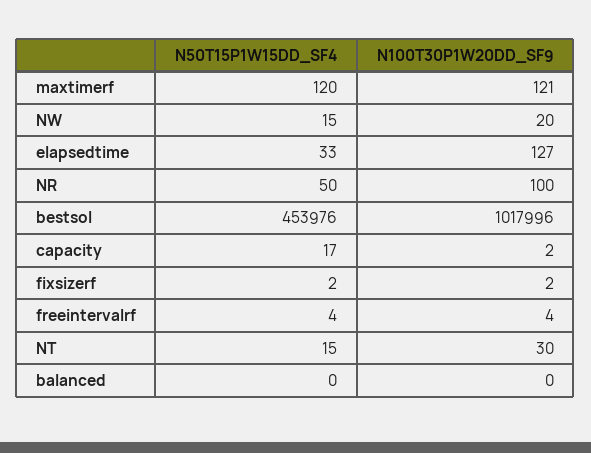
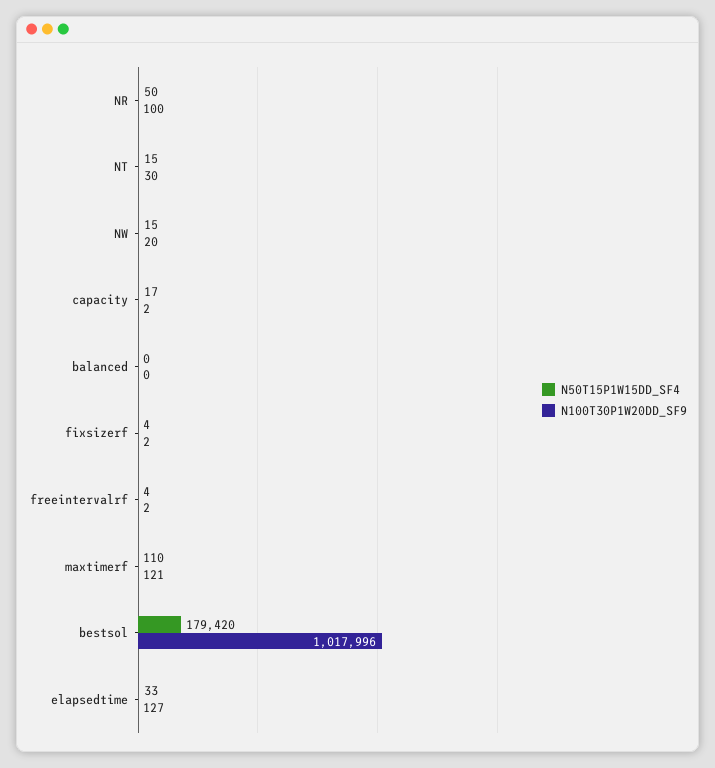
  {
    "N50T15P1W15DD_SF4": {
-     "maxtimerf": 120,
+     "maxtimerf": 110,
      "NW": 15,
      "elapsedtime": 33,
      "NR": 50,
-     "bestsol": 453976,
+     "bestsol": 179420,
      "capacity": 17,
-     "fixsizerf": 2,
+     "fixsizerf": 4,
      "freeintervalrf": 4,
      "NT": 15,
      "balanced": 0
    },
    "N100T30P1W20DD_SF9": {
      "maxtimerf": 121,
      "NW": 20,
      "elapsedtime": 127,
      "NR": 100,
      "bestsol": 1017996,
      "capacity": 2,
      "fixsizerf": 2,
-     "freeintervalrf": 4,
+     "freeintervalrf": 2,
      "NT": 30,
      "balanced": 0
    }
  }

